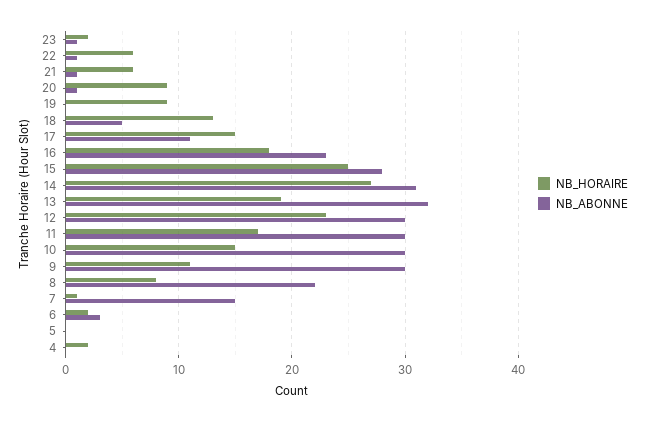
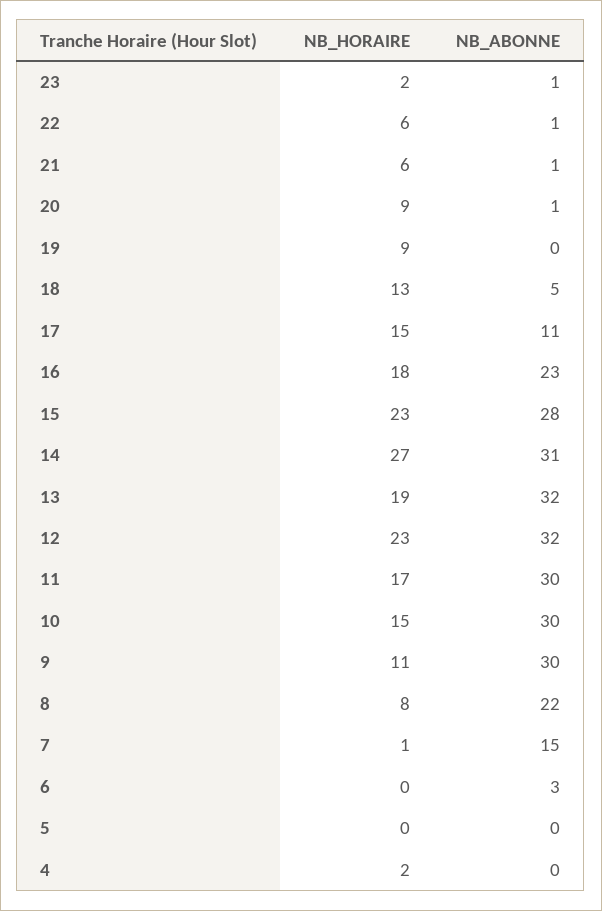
  {
    "NB_HORAIRE": {
      "23": 2,
      "22": 6,
      "21": 6,
      "20": 9,
      "19": 9,
      "18": 13,
      "17": 15,
      "16": 18,
-     "15": 25,
+     "15": 23,
      "14": 27,
      "13": 19,
      "12": 23,
      "11": 17,
      "10": 15,
      "9": 11,
      "8": 8,
      "7": 1,
-     "6": 2,
+     "6": 0,
      "5": 0,
      "4": 2
    },
    "NB_ABONNE": {
      "23": 1,
      "22": 1,
      "21": 1,
      "20": 1,
      "19": 0,
      "18": 5,
      "17": 11,
      "16": 23,
      "15": 28,
      "14": 31,
      "13": 32,
-     "12": 30,
+     "12": 32,
      "11": 30,
      "10": 30,
      "9": 30,
      "8": 22,
      "7": 15,
      "6": 3,
      "5": 0,
      "4": 0
    }
  }

